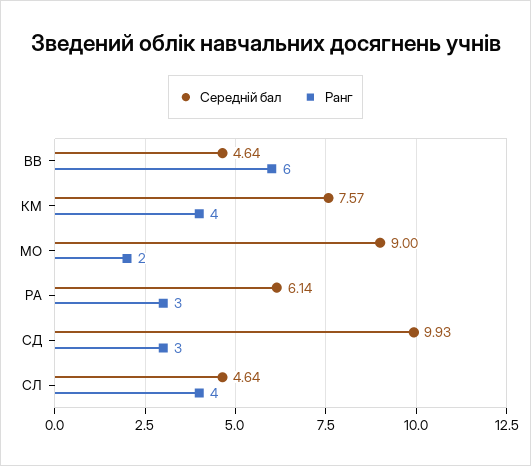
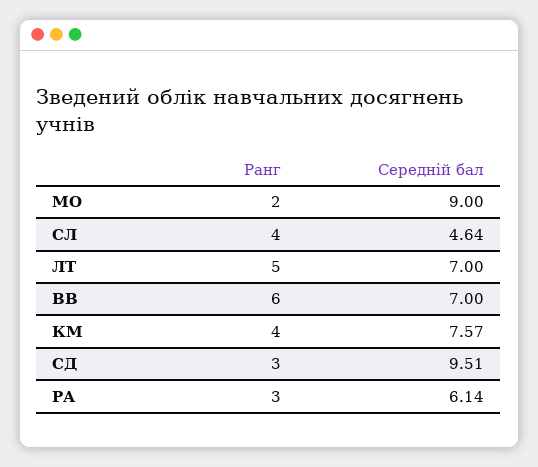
  {
    "Середній бал": {
-     "ВВ": 4.64,
+     "ВВ": 7,
      "КМ": 7.57,
      "МО": 9,
      "РА": 6.14,
-     "СД": 9.93,
+     "СД": 9.51,
-     "СЛ": 4.64
+     "СЛ": 4.64,
+     "ЛТ": 7
    },
    "Ранг": {
      "ВВ": 6,
      "КМ": 4,
      "МО": 2,
      "РА": 3,
      "СД": 3,
-     "СЛ": 4
+     "СЛ": 4,
+     "ЛТ": 5
    }
  }

